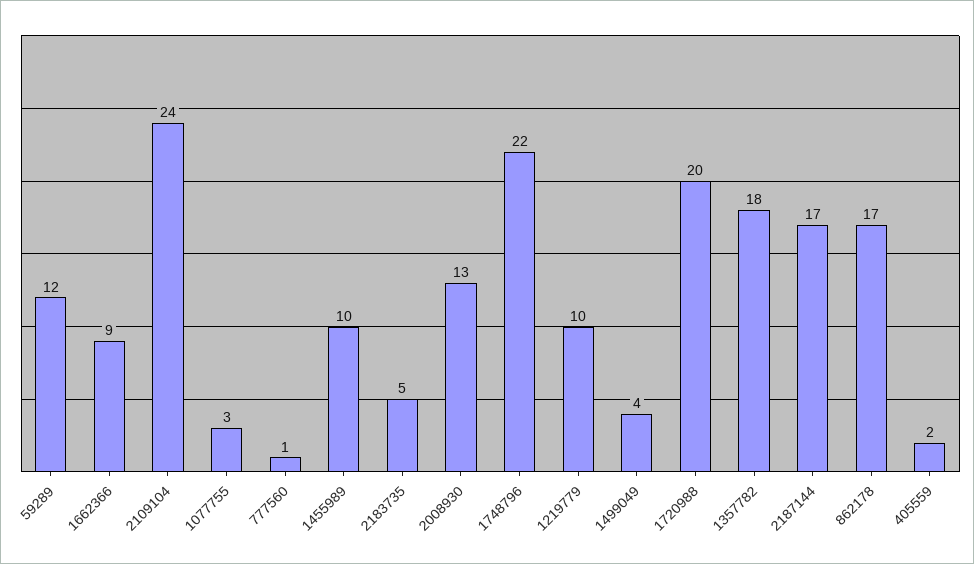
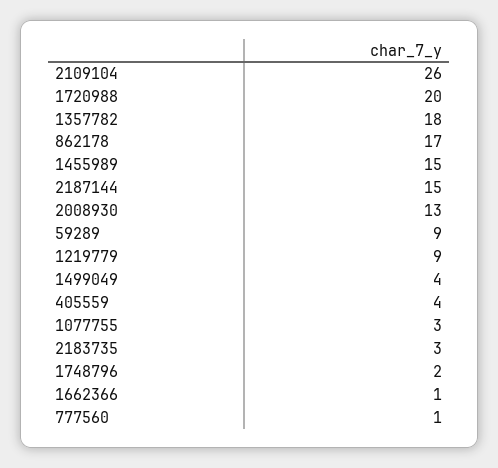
  {
-   "59289": 12,
+   "59289": 9,
-   "1662366": 9,
+   "1662366": 1,
-   "2109104": 24,
+   "2109104": 26,
    "1077755": 3,
    "777560": 1,
-   "1455989": 10,
+   "1455989": 15,
-   "2183735": 5,
+   "2183735": 3,
    "2008930": 13,
-   "1748796": 22,
+   "1748796": 2,
-   "1219779": 10,
+   "1219779": 9,
    "1499049": 4,
    "1720988": 20,
    "1357782": 18,
-   "2187144": 17,
+   "2187144": 15,
    "862178": 17,
-   "405559": 2
+   "405559": 4
  }

